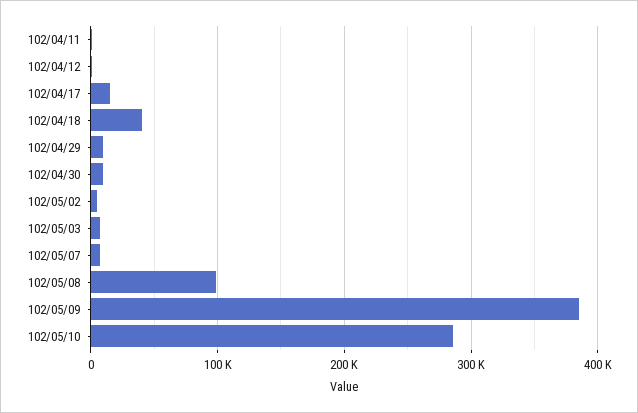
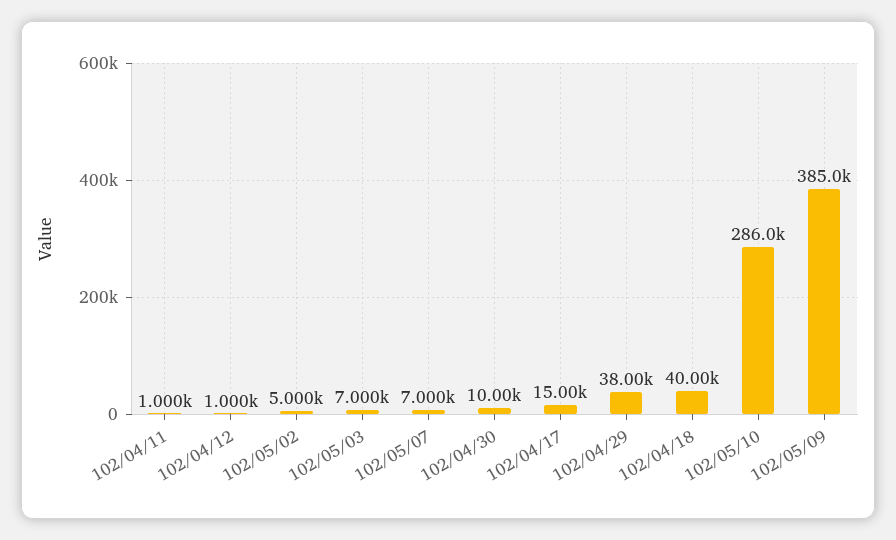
  {
    "102/04/11": 1000,
    "102/04/12": 1000,
    "102/04/17": 15000,
    "102/04/18": 40000,
-   "102/04/29": 10000,
+   "102/04/29": 38000,
    "102/04/30": 10000,
    "102/05/02": 5000,
    "102/05/03": 7000,
    "102/05/07": 7000,
-   "102/05/08": 100000,
    "102/05/09": 385000,
    "102/05/10": 286000
  }

